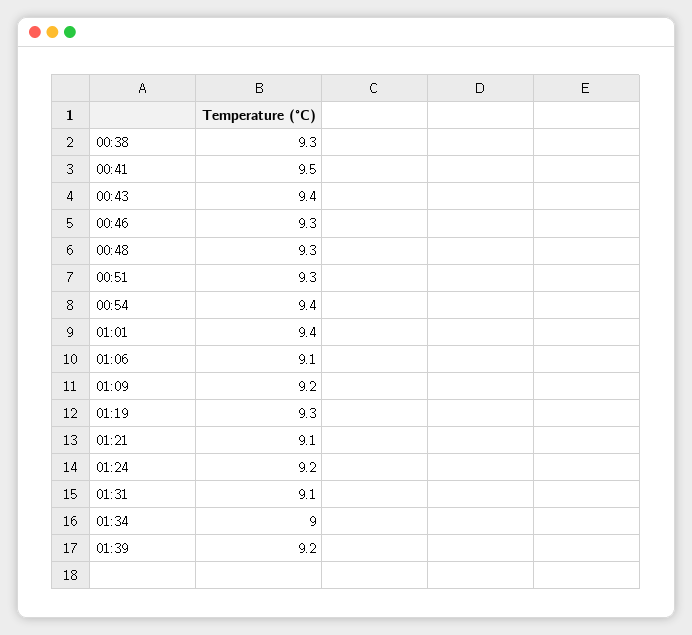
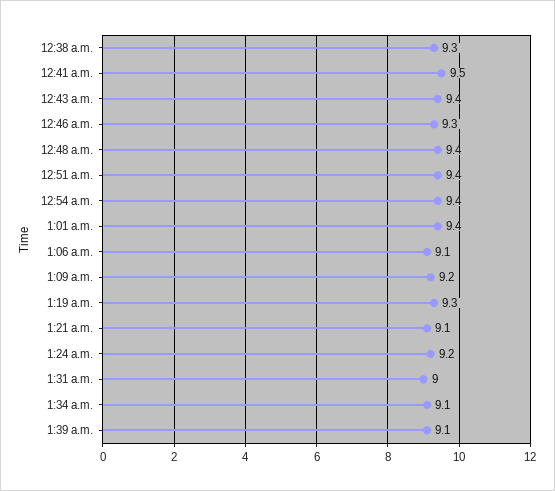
  {
    "00:38": 9.3,
    "00:41": 9.5,
    "00:43": 9.4,
    "00:46": 9.3,
-   "00:48": 9.3,
+   "00:48": 9.4,
-   "00:51": 9.3,
+   "00:51": 9.4,
    "00:54": 9.4,
    "01:01": 9.4,
    "01:06": 9.1,
    "01:09": 9.2,
    "01:19": 9.3,
    "01:21": 9.1,
    "01:24": 9.2,
-   "01:31": 9.1,
+   "01:31": 9,
-   "01:34": 9,
+   "01:34": 9.1,
-   "01:39": 9.2
+   "01:39": 9.1
  }

